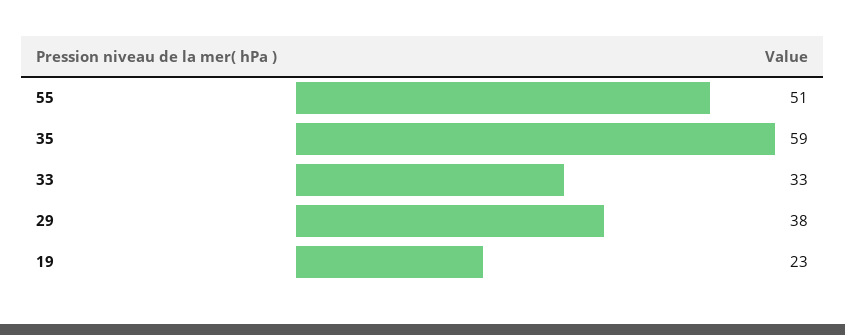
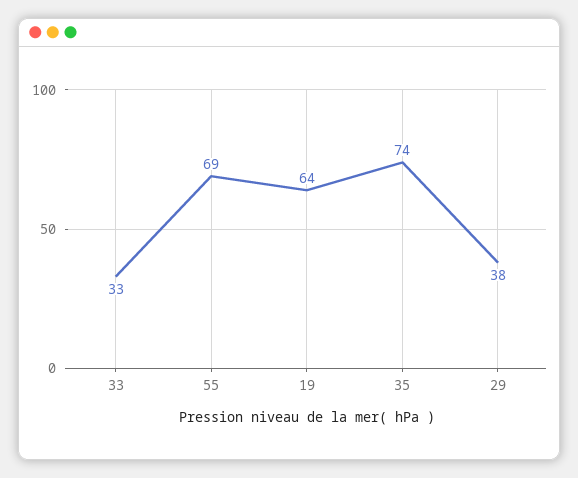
  {
-   "55": 51,
+   "55": 69,
-   "35": 59,
+   "35": 74,
    "33": 33,
    "29": 38,
-   "19": 23
+   "19": 64
  }

